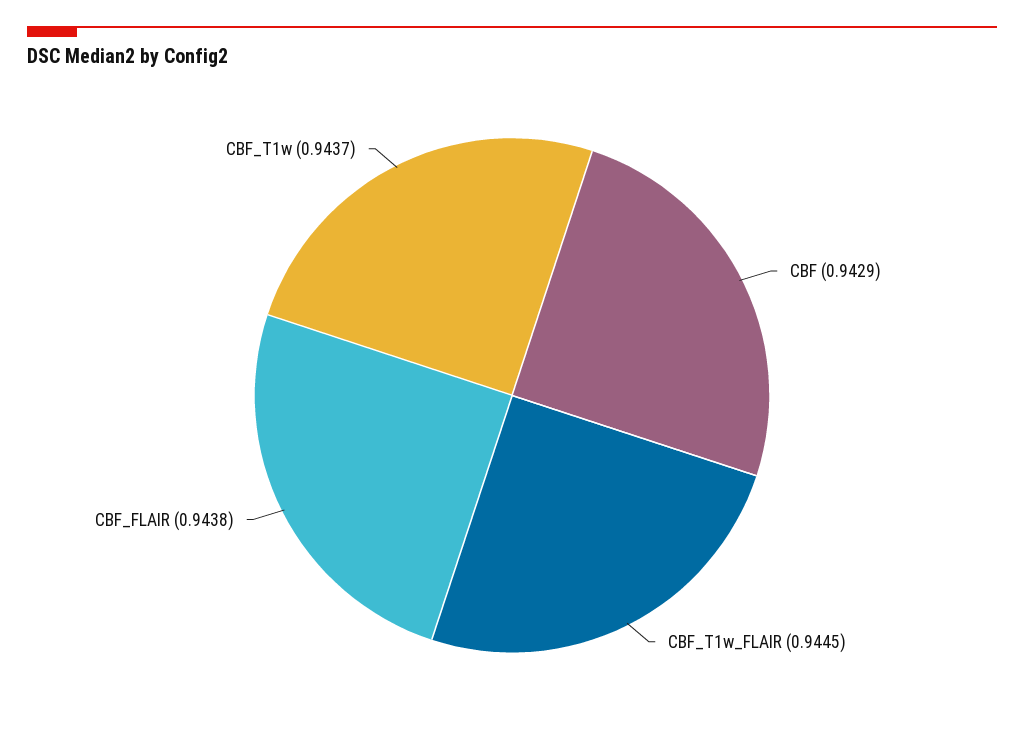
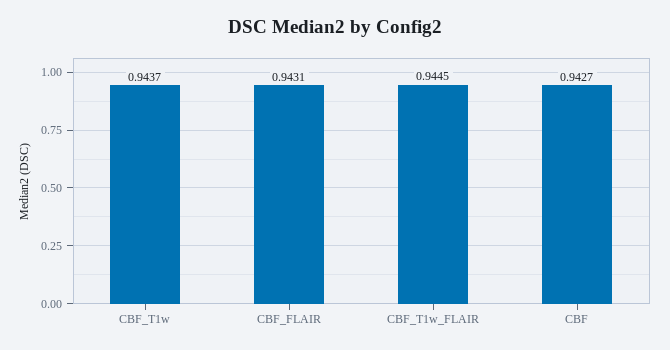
  {
-   "CBF": 0.9429,
+   "CBF": 0.9427,
    "CBF_T1w_FLAIR": 0.9445,
-   "CBF_FLAIR": 0.9438,
+   "CBF_FLAIR": 0.9431,
    "CBF_T1w": 0.9437
  }

